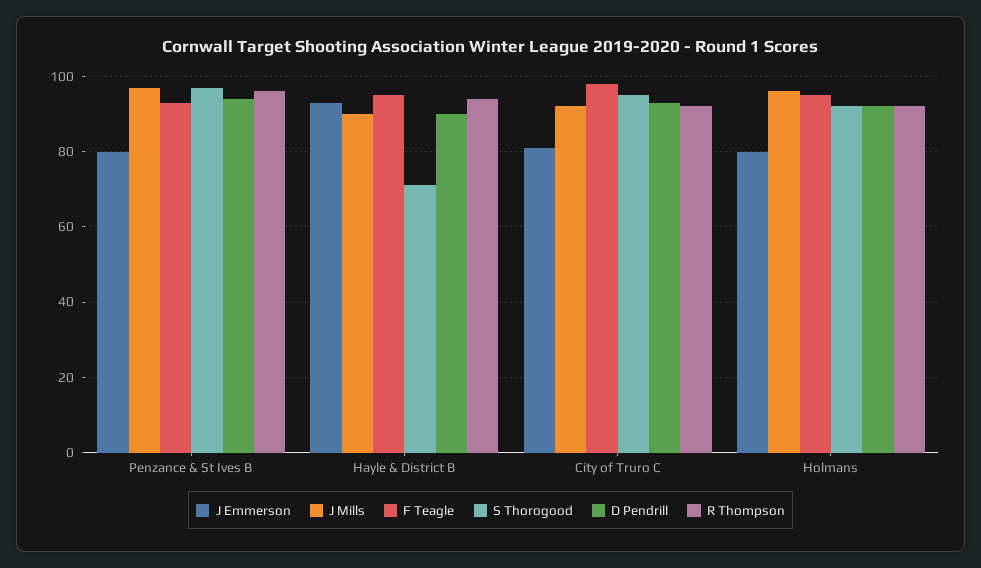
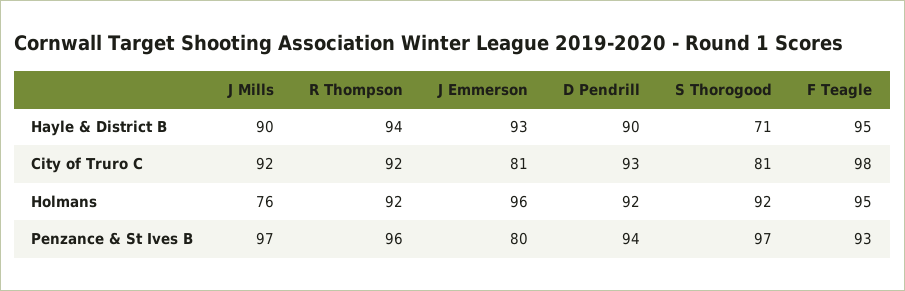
  {
    "J Emmerson": {
      "Penzance & St Ives B": 80,
      "Hayle & District B": 93,
      "City of Truro C": 81,
-     "Holmans": 80
+     "Holmans": 96
    },
    "J Mills": {
      "Penzance & St Ives B": 97,
      "Hayle & District B": 90,
      "City of Truro C": 92,
-     "Holmans": 95
+     "Holmans": 76
    },
    "F Teagle": {
      "Penzance & St Ives B": 93,
      "Hayle & District B": 95,
      "City of Truro C": 98,
      "Holmans": 95
    },
    "S Thorogood": {
      "Penzance & St Ives B": 97,
      "Hayle & District B": 71,
-     "City of Truro C": 95,
+     "City of Truro C": 81,
      "Holmans": 92
    },
    "D Pendrill": {
      "Penzance & St Ives B": 94,
      "Hayle & District B": 90,
      "City of Truro C": 93,
      "Holmans": 92
    },
    "R Thompson": {
      "Penzance & St Ives B": 96,
      "Hayle & District B": 94,
      "City of Truro C": 92,
      "Holmans": 92
    }
  }

